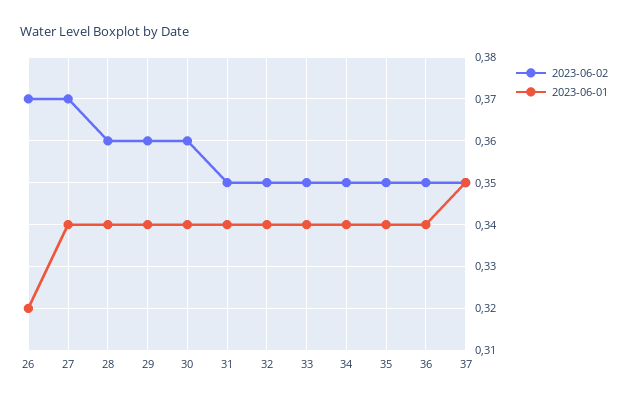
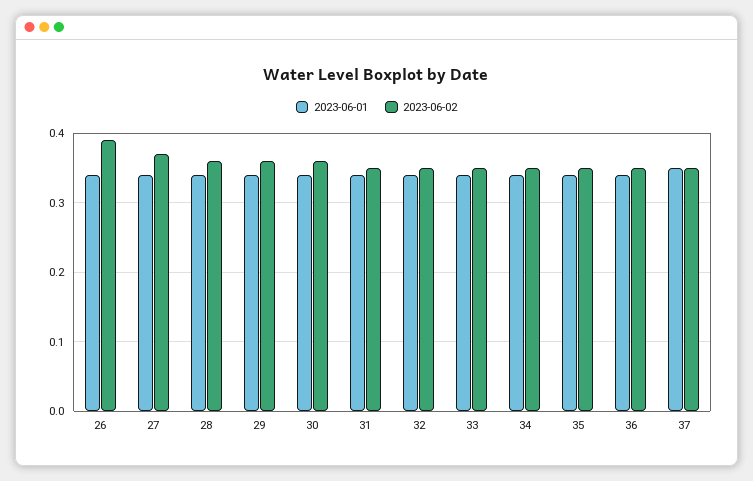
  {
    "2023-06-02": {
-     "26": 0.37,
+     "26": 0.39,
      "27": 0.37,
      "28": 0.36,
      "29": 0.36,
      "30": 0.36,
      "31": 0.35,
      "32": 0.35,
      "33": 0.35,
      "34": 0.35,
      "35": 0.35,
      "36": 0.35,
      "37": 0.35
    },
    "2023-06-01": {
-     "26": 0.32,
+     "26": 0.34,
      "27": 0.34,
      "28": 0.34,
      "29": 0.34,
      "30": 0.34,
      "31": 0.34,
      "32": 0.34,
      "33": 0.34,
      "34": 0.34,
      "35": 0.34,
      "36": 0.34,
      "37": 0.35
    }
  }

